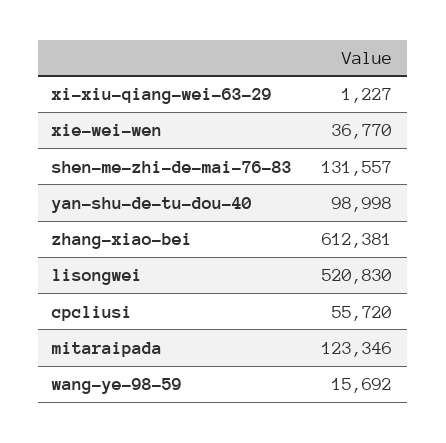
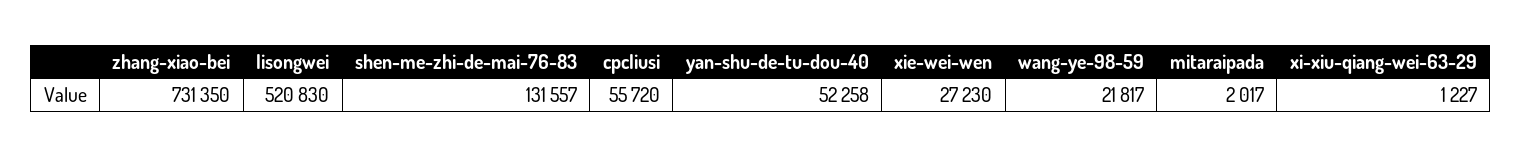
  {
    "xi-xiu-qiang-wei-63-29": 1227,
-   "xie-wei-wen": 36770,
+   "xie-wei-wen": 27230,
    "shen-me-zhi-de-mai-76-83": 131557,
-   "yan-shu-de-tu-dou-40": 98998,
+   "yan-shu-de-tu-dou-40": 52258,
-   "zhang-xiao-bei": 612381,
+   "zhang-xiao-bei": 731350,
    "lisongwei": 520830,
    "cpcliusi": 55720,
-   "mitaraipada": 123346,
+   "mitaraipada": 2017,
-   "wang-ye-98-59": 15692
+   "wang-ye-98-59": 21817
  }

